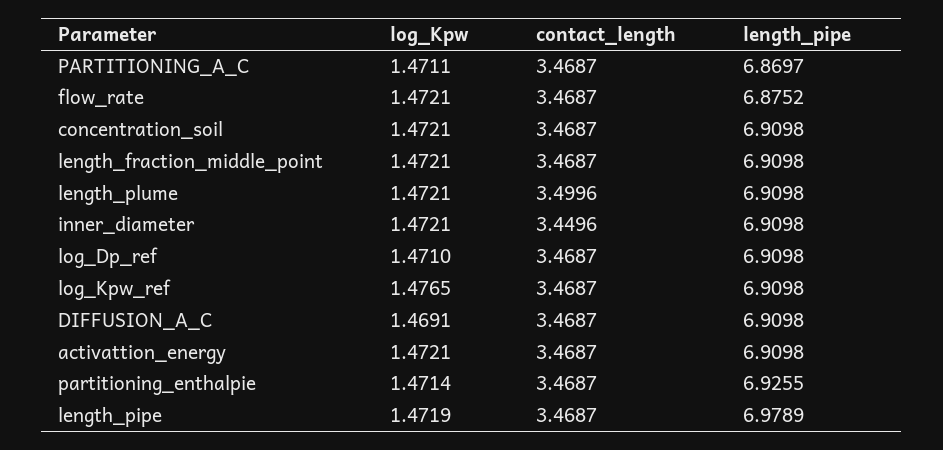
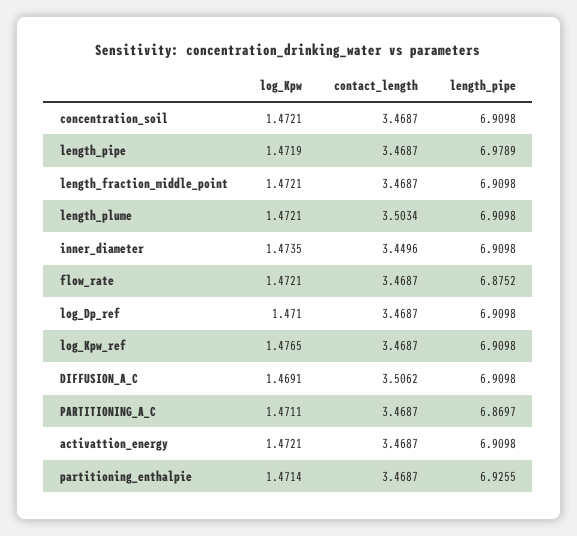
  {
    "log_Kpw": {
      "PARTITIONING_A_C": 1.4711,
      "flow_rate": 1.4721,
      "concentration_soil": 1.4721,
      "length_fraction_middle_point": 1.4721,
      "length_plume": 1.4721,
-     "inner_diameter": 1.4721,
+     "inner_diameter": 1.4735,
      "log_Dp_ref": 1.471,
      "log_Kpw_ref": 1.4765,
      "DIFFUSION_A_C": 1.4691,
      "activattion_energy": 1.4721,
      "partitioning_enthalpie": 1.4714,
      "length_pipe": 1.4719
    },
    "contact_length": {
      "PARTITIONING_A_C": 3.4687,
      "flow_rate": 3.4687,
      "concentration_soil": 3.4687,
      "length_fraction_middle_point": 3.4687,
-     "length_plume": 3.4996,
+     "length_plume": 3.5034,
      "inner_diameter": 3.4496,
      "log_Dp_ref": 3.4687,
      "log_Kpw_ref": 3.4687,
-     "DIFFUSION_A_C": 3.4687,
+     "DIFFUSION_A_C": 3.5062,
      "activattion_energy": 3.4687,
      "partitioning_enthalpie": 3.4687,
      "length_pipe": 3.4687
    },
    "length_pipe": {
      "PARTITIONING_A_C": 6.8697,
      "flow_rate": 6.8752,
      "concentration_soil": 6.9098,
      "length_fraction_middle_point": 6.9098,
      "length_plume": 6.9098,
      "inner_diameter": 6.9098,
      "log_Dp_ref": 6.9098,
      "log_Kpw_ref": 6.9098,
      "DIFFUSION_A_C": 6.9098,
      "activattion_energy": 6.9098,
      "partitioning_enthalpie": 6.9255,
      "length_pipe": 6.9789
    }
  }

